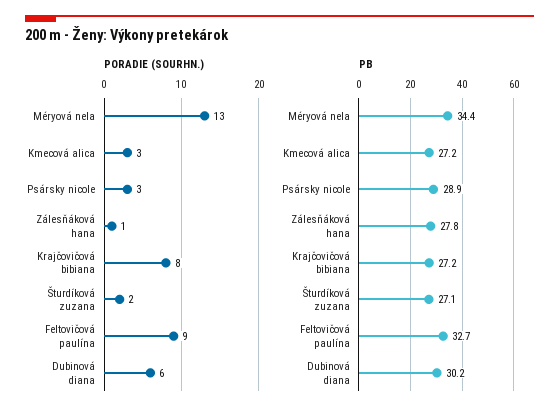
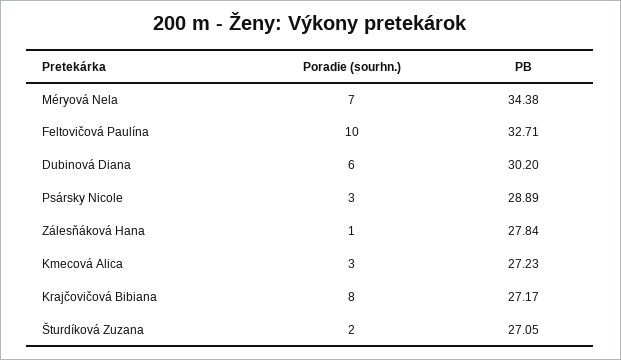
  {
    "PORADIE (SOURHN.)": {
-     "Méryová nela": 13,
+     "Méryová nela": 7,
      "Kmecová alica": 3,
      "Psársky nicole": 3,
      "Zálesňáková hana": 1,
      "Krajčovičová bibiana": 8,
      "Šturdíková zuzana": 2,
-     "Feltovičová paulína": 9,
+     "Feltovičová paulína": 10,
      "Dubinová diana": 6
    },
    "PB": {
      "Méryová nela": 34.38,
      "Kmecová alica": 27.23,
      "Psársky nicole": 28.89,
      "Zálesňáková hana": 27.84,
      "Krajčovičová bibiana": 27.17,
      "Šturdíková zuzana": 27.05,
      "Feltovičová paulína": 32.71,
      "Dubinová diana": 30.2
    }
  }

